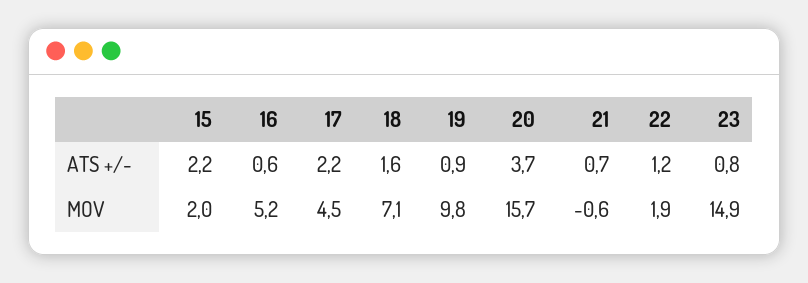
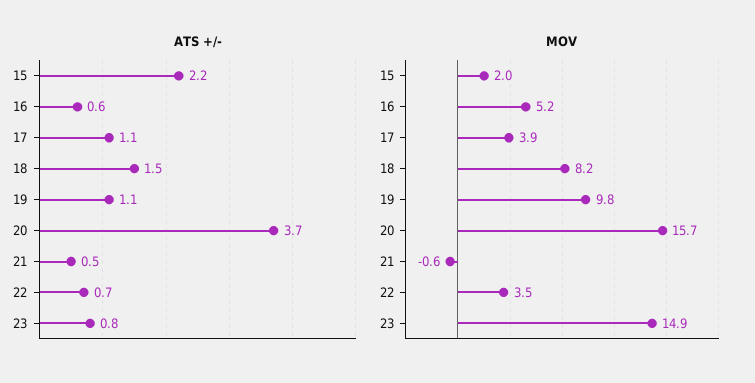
  {
    "ATS +/-": {
      "15": 2.2,
      "16": 0.6,
-     "17": 2.2,
+     "17": 1.1,
-     "18": 1.6,
+     "18": 1.5,
-     "19": 0.9,
+     "19": 1.1,
      "20": 3.7,
-     "21": 0.7,
+     "21": 0.5,
-     "22": 1.2,
+     "22": 0.7,
      "23": 0.8
    },
    "MOV": {
      "15": 2,
      "16": 5.2,
-     "17": 4.5,
+     "17": 3.9,
-     "18": 7.1,
+     "18": 8.2,
      "19": 9.8,
      "20": 15.7,
      "21": -0.6,
-     "22": 1.9,
+     "22": 3.5,
      "23": 14.9
    }
  }

